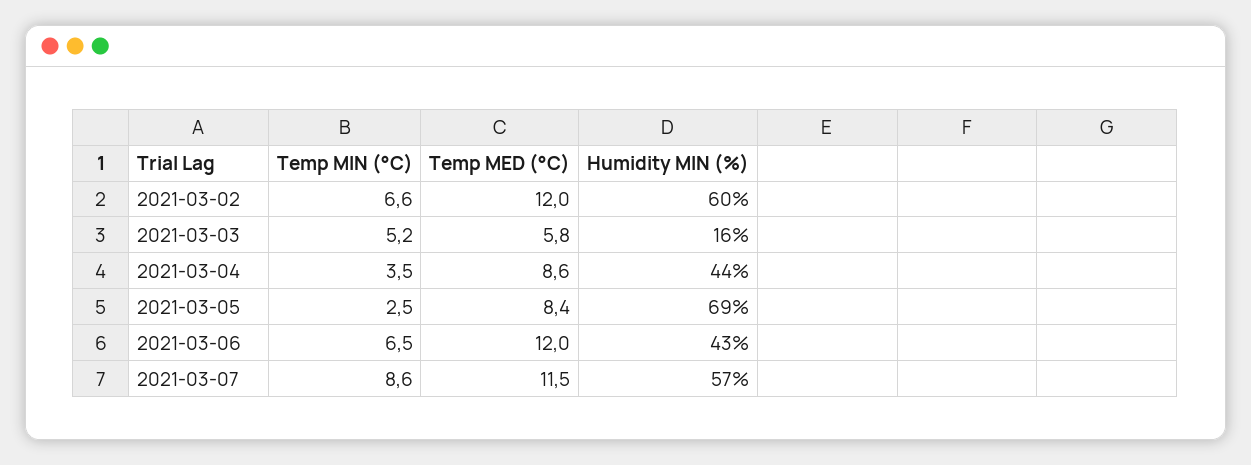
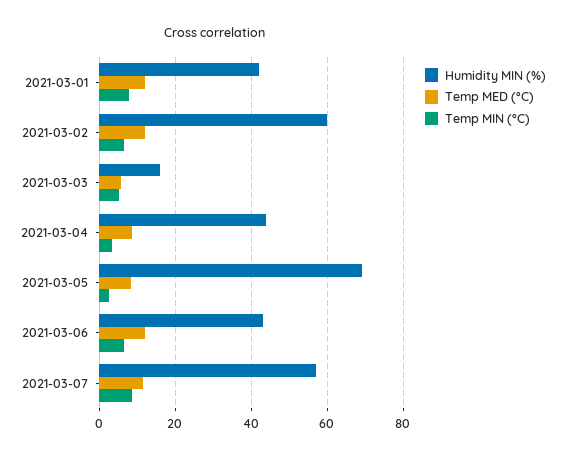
  {
    "Temp MIN (°C)": {
      "2021-03-02": 6.6,
      "2021-03-03": 5.2,
      "2021-03-04": 3.5,
      "2021-03-05": 2.5,
      "2021-03-06": 6.5,
-     "2021-03-07": 8.6
+     "2021-03-07": 8.6,
+     "2021-03-01": 8
    },
    "Temp MED (°C)": {
      "2021-03-02": 12,
      "2021-03-03": 5.8,
      "2021-03-04": 8.6,
      "2021-03-05": 8.4,
      "2021-03-06": 12,
-     "2021-03-07": 11.5
+     "2021-03-07": 11.5,
+     "2021-03-01": 12
    },
    "Humidity MIN (%)": {
      "2021-03-02": 60,
      "2021-03-03": 16,
      "2021-03-04": 44,
      "2021-03-05": 69,
      "2021-03-06": 43,
-     "2021-03-07": 57
+     "2021-03-07": 57,
+     "2021-03-01": 42
    }
  }

